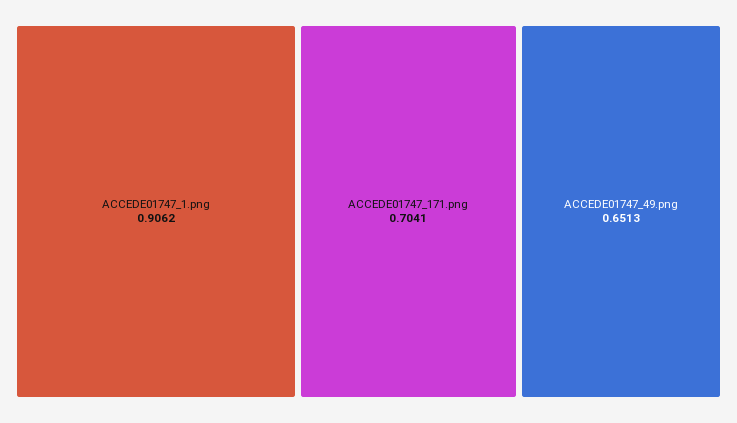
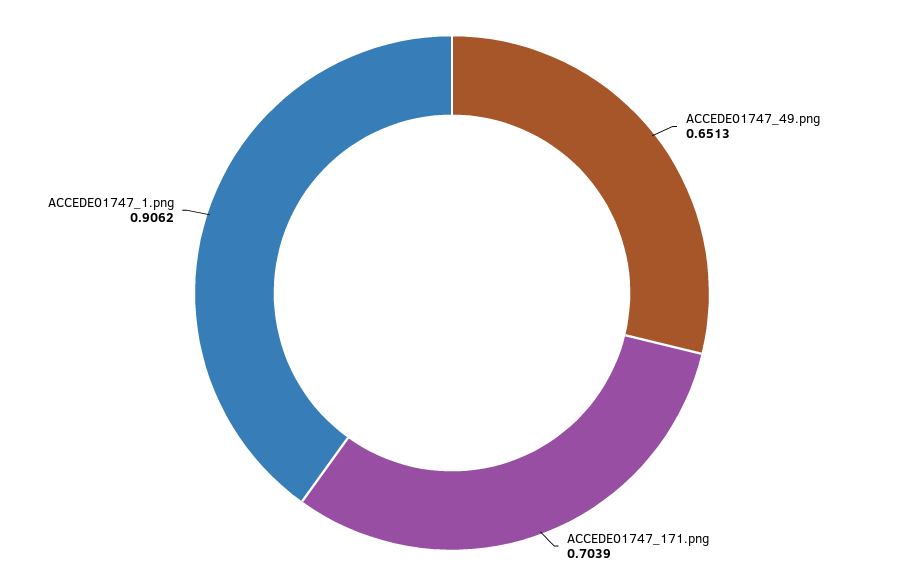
  {
    "ACCEDE01747_1.png": 0.9062,
-   "ACCEDE01747_171.png": 0.7041,
+   "ACCEDE01747_171.png": 0.7039,
    "ACCEDE01747_49.png": 0.6513
  }

